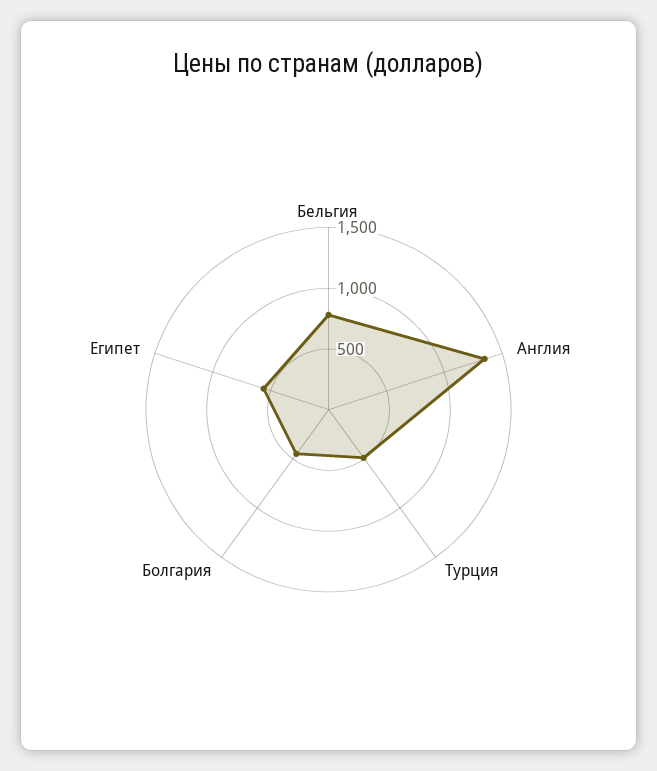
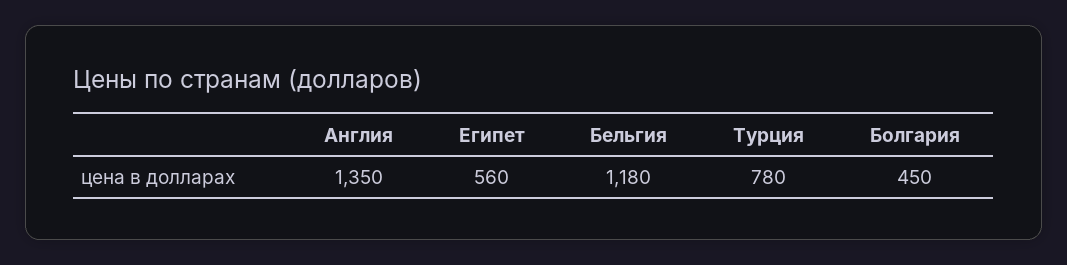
  {
-   "Бельгия": 800,
+   "Бельгия": 1180,
    "Англия": 1350,
-   "Турция": 500,
+   "Турция": 780,
    "Болгария": 450,
    "Египет": 560
  }

